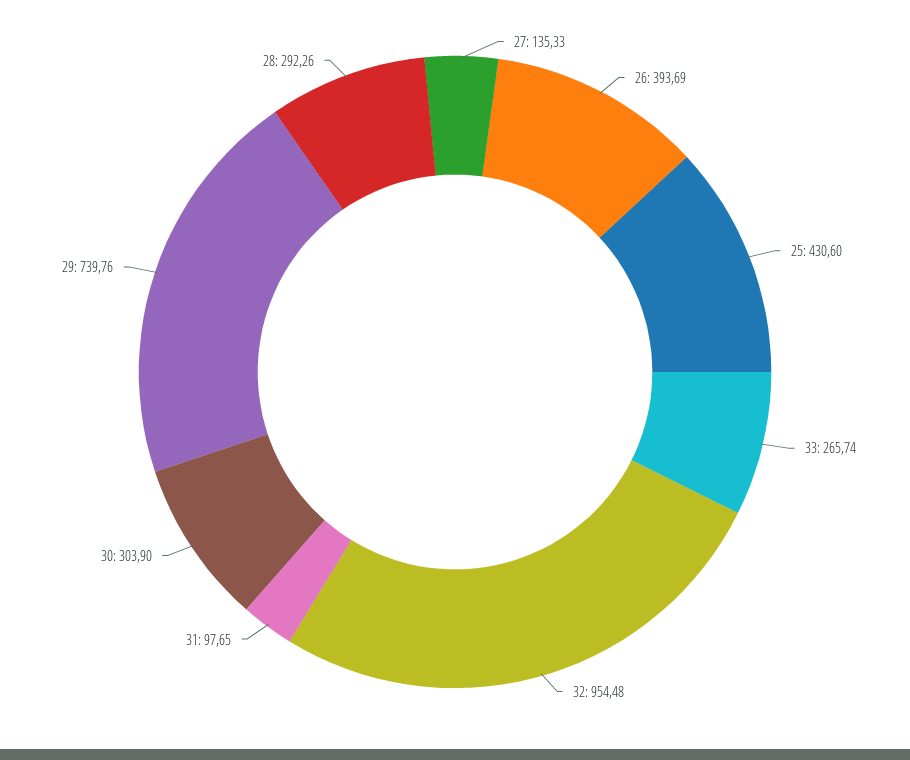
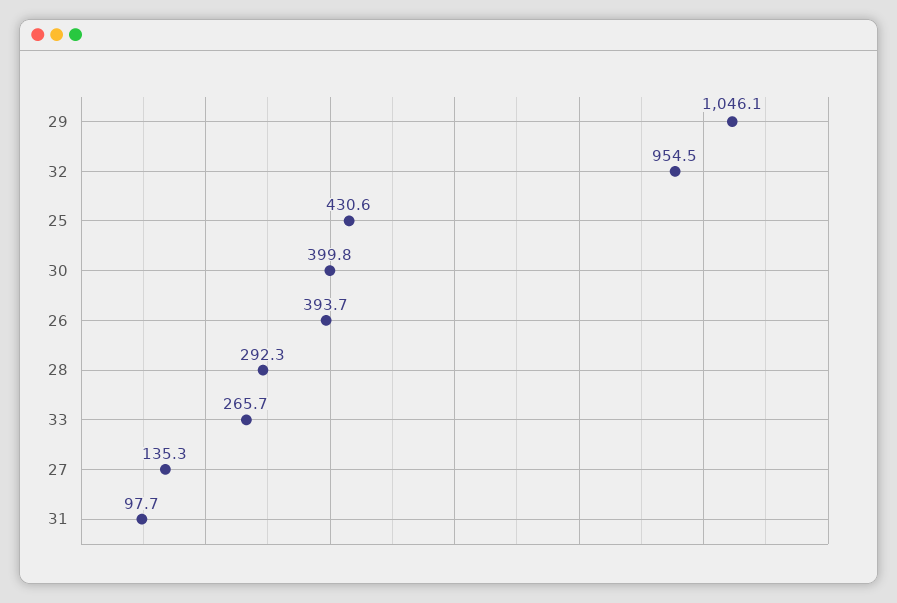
  {
    "27": 135.33,
    "26": 393.69,
    "25": 430.6,
    "33": 265.74,
    "32": 954.48,
    "31": 97.65,
-   "30": 303.9,
+   "30": 399.8,
-   "29": 739.76,
+   "29": 1046.1,
    "28": 292.26
  }

